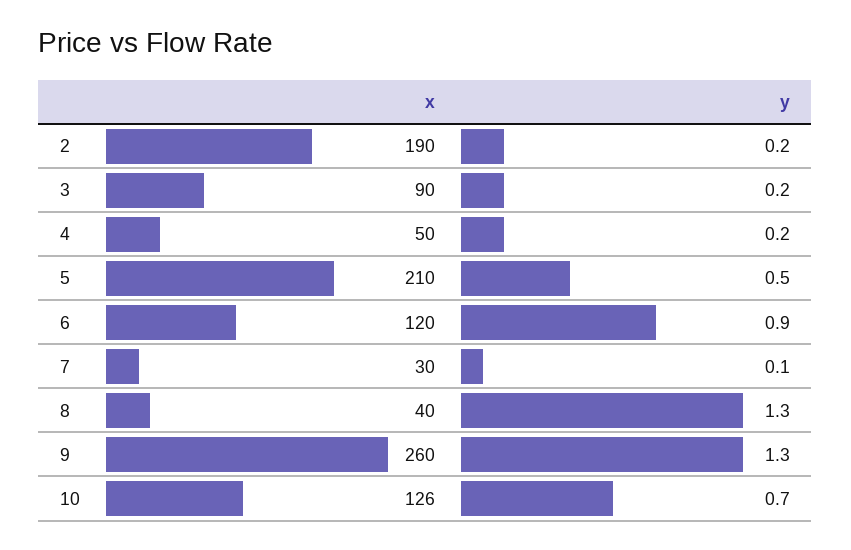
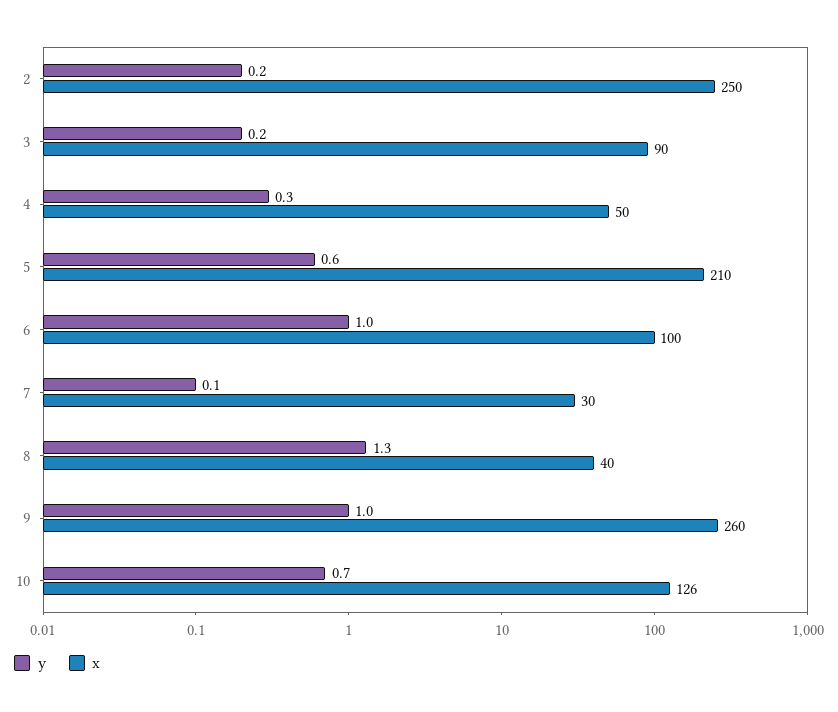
  {
    "x": {
-     "2": 190,
+     "2": 250,
      "3": 90,
      "4": 50,
      "5": 210,
-     "6": 120,
+     "6": 100,
      "7": 30,
      "8": 40,
      "9": 260,
      "10": 126
    },
    "y": {
      "2": 0.2,
      "3": 0.2,
-     "4": 0.2,
+     "4": 0.3,
-     "5": 0.5,
+     "5": 0.6,
-     "6": 0.9,
+     "6": 1,
      "7": 0.1,
      "8": 1.3,
-     "9": 1.3,
+     "9": 1,
      "10": 0.7
    }
  }

